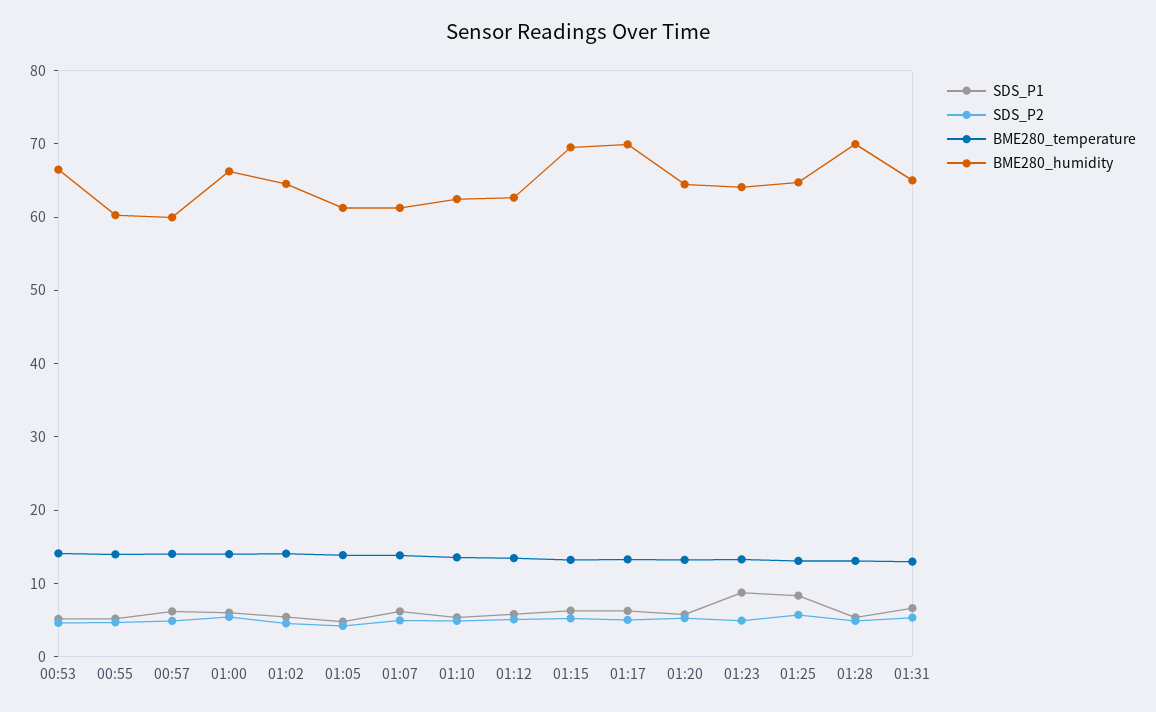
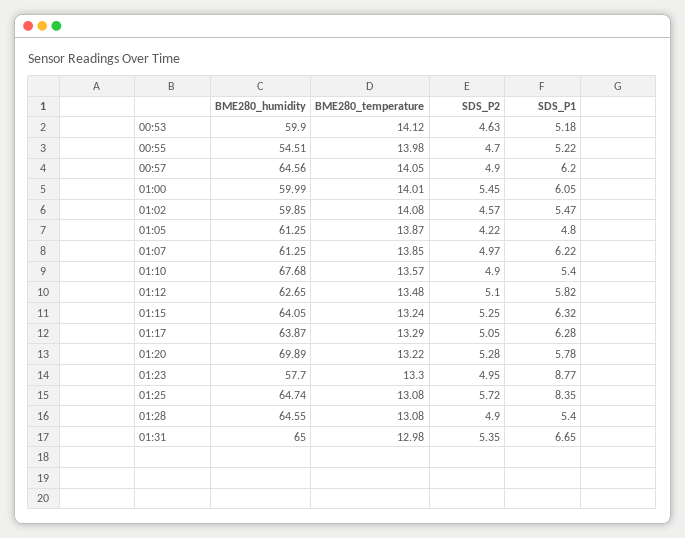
  {
    "SDS_P1": {
      "00:53": 5.18,
      "00:55": 5.22,
      "00:57": 6.2,
      "01:00": 6.05,
      "01:02": 5.47,
      "01:05": 4.8,
      "01:07": 6.22,
      "01:10": 5.4,
      "01:12": 5.82,
      "01:15": 6.32,
      "01:17": 6.28,
      "01:20": 5.78,
      "01:23": 8.77,
      "01:25": 8.35,
      "01:28": 5.4,
      "01:31": 6.65
    },
    "SDS_P2": {
      "00:53": 4.63,
      "00:55": 4.7,
      "00:57": 4.9,
      "01:00": 5.45,
      "01:02": 4.57,
      "01:05": 4.22,
      "01:07": 4.97,
      "01:10": 4.9,
      "01:12": 5.1,
      "01:15": 5.25,
      "01:17": 5.05,
      "01:20": 5.28,
      "01:23": 4.95,
      "01:25": 5.72,
      "01:28": 4.9,
      "01:31": 5.35
    },
    "BME280_temperature": {
      "00:53": 14.12,
      "00:55": 13.98,
      "00:57": 14.05,
      "01:00": 14.01,
      "01:02": 14.08,
      "01:05": 13.87,
      "01:07": 13.85,
      "01:10": 13.57,
      "01:12": 13.48,
      "01:15": 13.24,
      "01:17": 13.29,
      "01:20": 13.22,
      "01:23": 13.3,
      "01:25": 13.08,
      "01:28": 13.08,
      "01:31": 12.98
    },
    "BME280_humidity": {
-     "00:53": 66,
+     "00:53": 59.9,
-     "00:55": 60,
+     "00:55": 54.51,
-     "00:57": 60,
+     "00:57": 64.56,
-     "01:00": 66,
+     "01:00": 59.99,
-     "01:02": 64,
+     "01:02": 59.85,
      "01:05": 61.25,
      "01:07": 61.25,
-     "01:10": 62,
+     "01:10": 67.68,
      "01:12": 62.65,
-     "01:15": 70,
+     "01:15": 64.05,
-     "01:17": 70,
+     "01:17": 63.87,
-     "01:20": 64,
+     "01:20": 69.89,
-     "01:23": 64,
+     "01:23": 57.7,
      "01:25": 64.74,
-     "01:28": 70,
+     "01:28": 64.55,
      "01:31": 65
    }
  }

